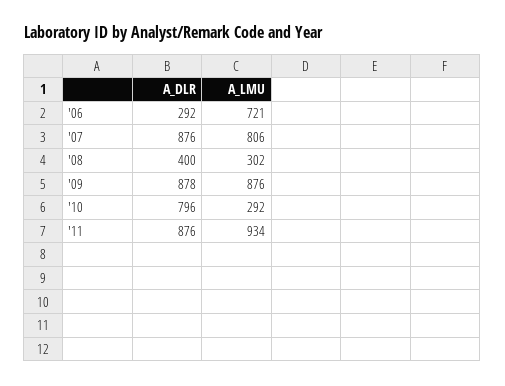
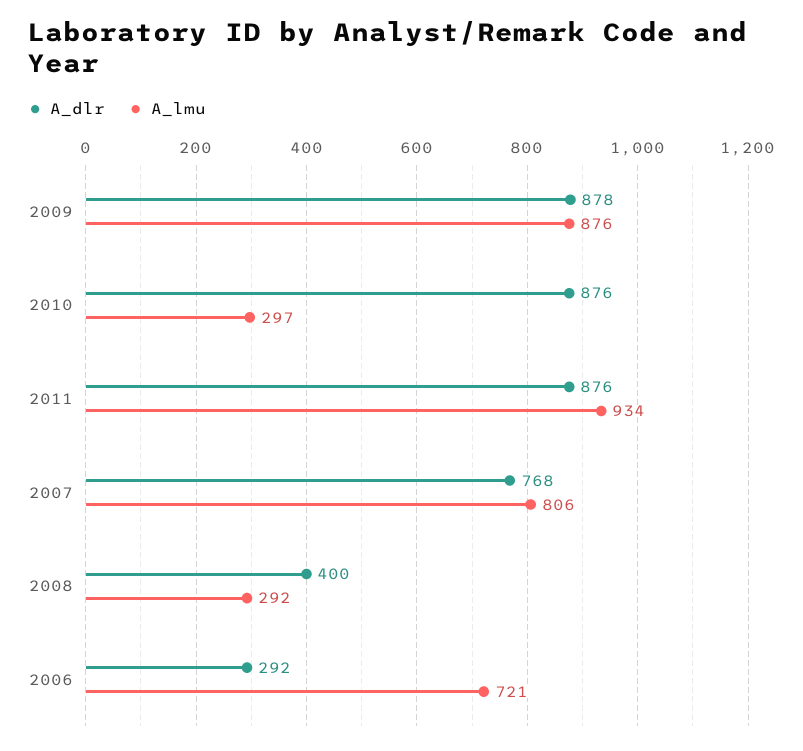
  {
    "A_DLR": {
      "'06": 292,
-     "'07": 876,
+     "'07": 768,
      "'08": 400,
      "'09": 878,
-     "'10": 796,
+     "'10": 876,
      "'11": 876
    },
    "A_LMU": {
      "'06": 721,
      "'07": 806,
-     "'08": 302,
+     "'08": 292,
      "'09": 876,
-     "'10": 292,
+     "'10": 297,
      "'11": 934
    }
  }

